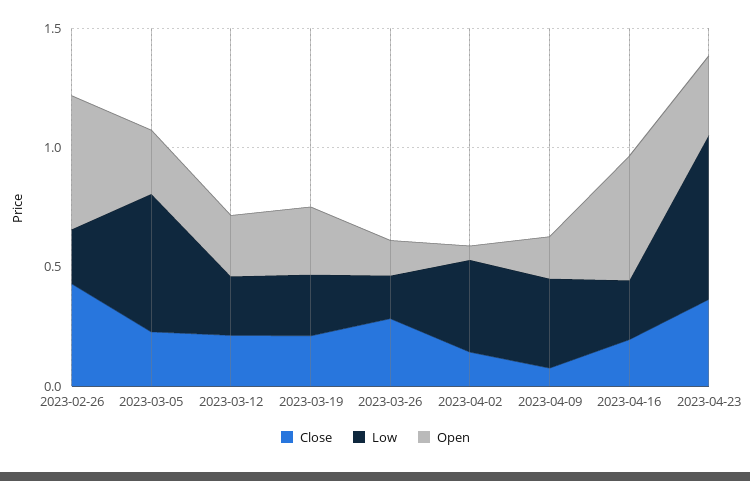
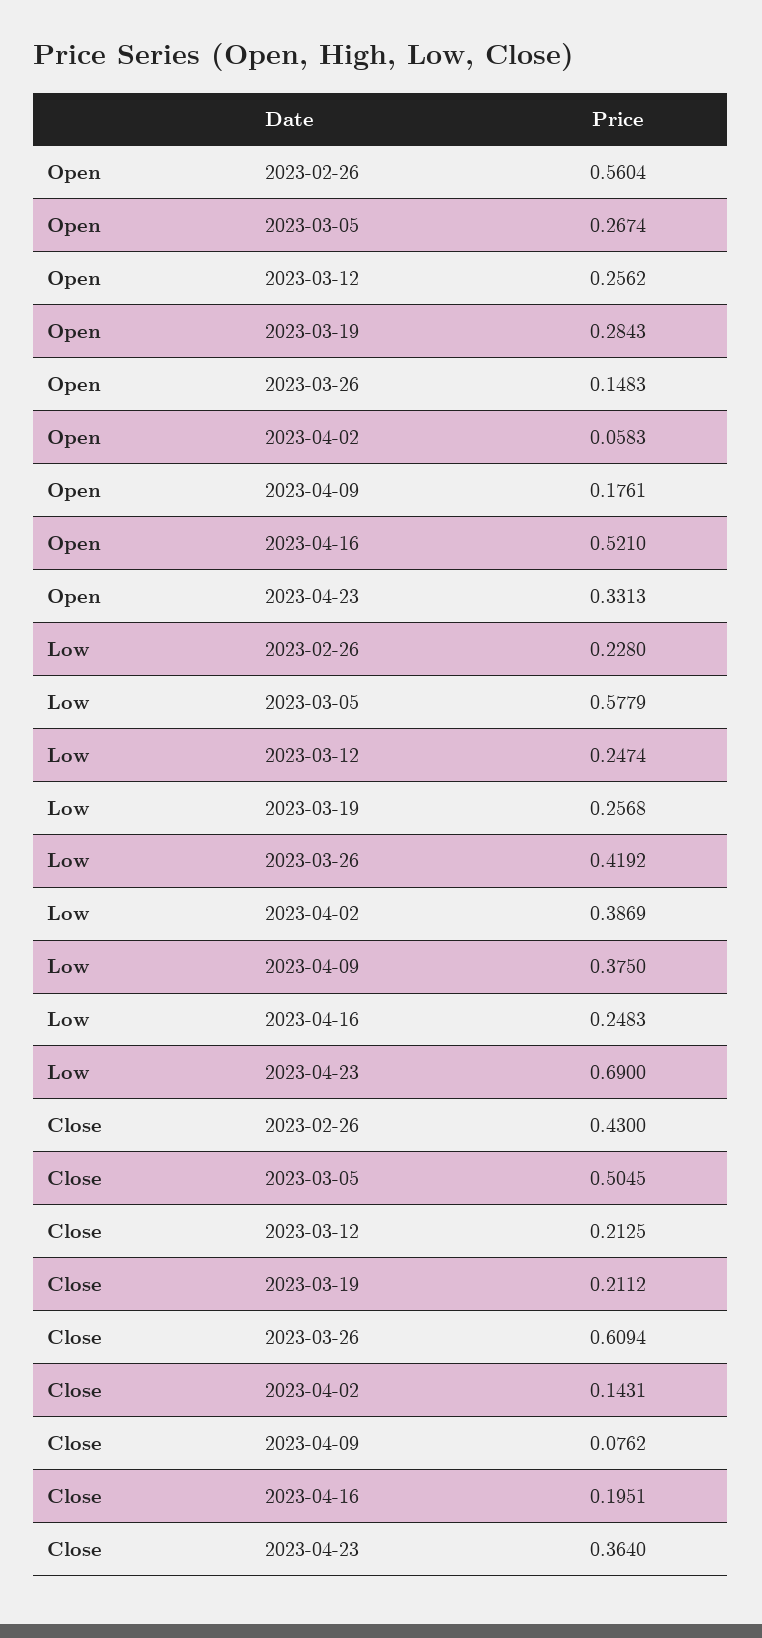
  {
    "Close": {
      "2023-02-26": 0.43,
-     "2023-03-05": 0.2,
+     "2023-03-05": 0.5045,
      "2023-03-12": 0.2125,
      "2023-03-19": 0.2112,
-     "2023-03-26": 0.3,
+     "2023-03-26": 0.6094,
      "2023-04-02": 0.1431,
      "2023-04-09": 0.0762,
      "2023-04-16": 0.1951,
      "2023-04-23": 0.364
    },
    "Low": {
      "2023-02-26": 0.228,
      "2023-03-05": 0.5779,
      "2023-03-12": 0.2474,
      "2023-03-19": 0.2568,
-     "2023-03-26": 0.2,
+     "2023-03-26": 0.4192,
      "2023-04-02": 0.3869,
      "2023-04-09": 0.375,
      "2023-04-16": 0.2483,
      "2023-04-23": 0.69
    },
    "Open": {
      "2023-02-26": 0.5604,
      "2023-03-05": 0.2674,
      "2023-03-12": 0.2562,
      "2023-03-19": 0.2843,
      "2023-03-26": 0.1483,
      "2023-04-02": 0.0583,
      "2023-04-09": 0.1761,
      "2023-04-16": 0.521,
      "2023-04-23": 0.3313
    }
  }

